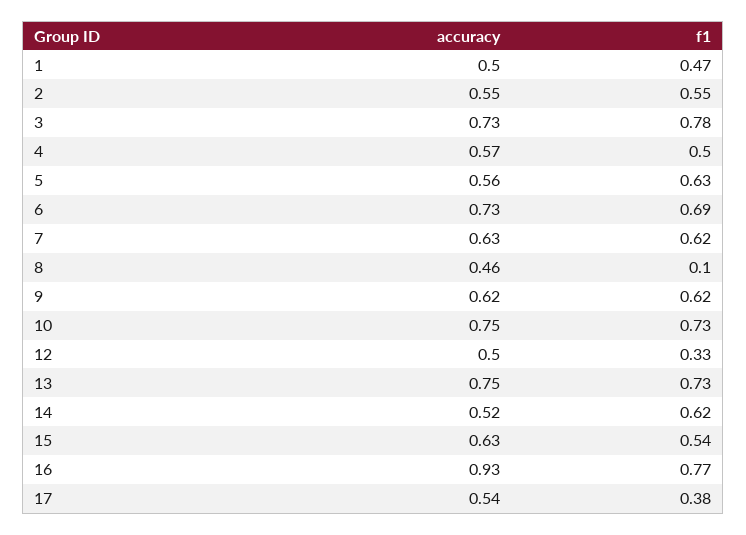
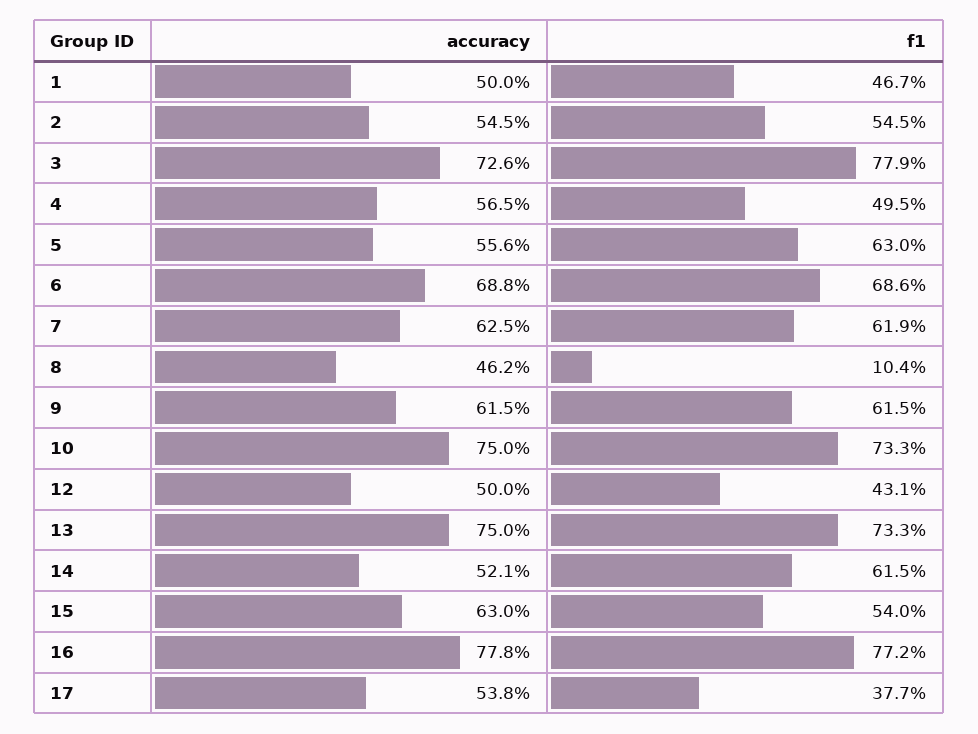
  {
    "accuracy": {
      "1": 0.5,
      "2": 0.545,
      "3": 0.726,
      "4": 0.565,
      "5": 0.556,
-     "6": 0.73,
+     "6": 0.688,
      "7": 0.625,
      "8": 0.462,
      "9": 0.615,
      "10": 0.75,
      "12": 0.5,
      "13": 0.75,
      "14": 0.521,
      "15": 0.63,
-     "16": 0.93,
+     "16": 0.778,
      "17": 0.538
    },
    "f1": {
      "1": 0.467,
      "2": 0.545,
      "3": 0.779,
      "4": 0.495,
      "5": 0.63,
      "6": 0.686,
      "7": 0.619,
      "8": 0.104,
      "9": 0.615,
      "10": 0.733,
-     "12": 0.33,
+     "12": 0.431,
      "13": 0.733,
      "14": 0.615,
      "15": 0.54,
      "16": 0.772,
      "17": 0.377
    }
  }

